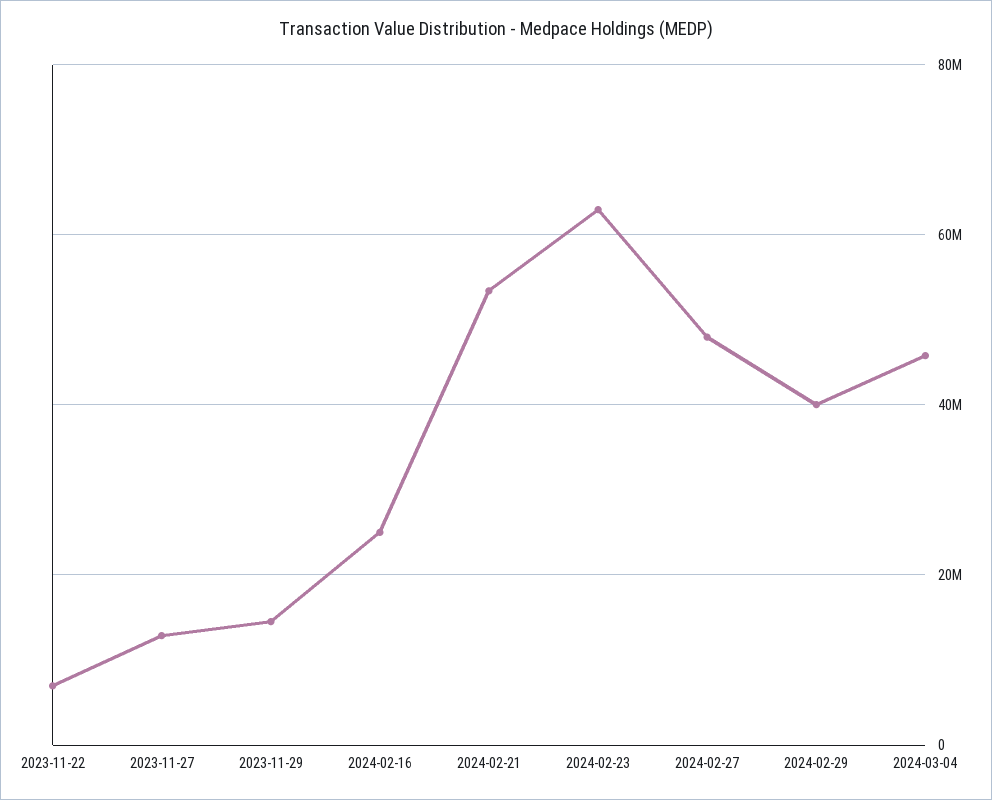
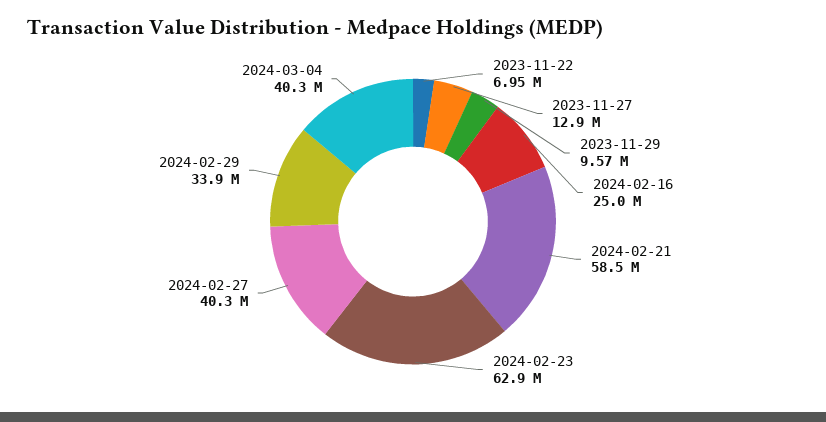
  {
    "2023-11-22": 6950000,
    "2023-11-27": 12900000,
-   "2023-11-29": 14000000,
+   "2023-11-29": 9570000,
    "2024-02-16": 25000000,
-   "2024-02-21": 54000000,
+   "2024-02-21": 58500000,
    "2024-02-23": 62900000,
-   "2024-02-27": 48000000,
+   "2024-02-27": 40300000,
-   "2024-02-29": 40000000,
+   "2024-02-29": 33900000,
-   "2024-03-04": 46000000
+   "2024-03-04": 40300000
  }

